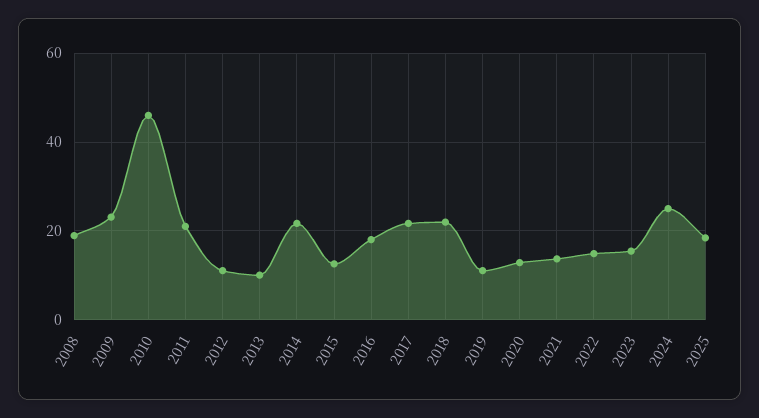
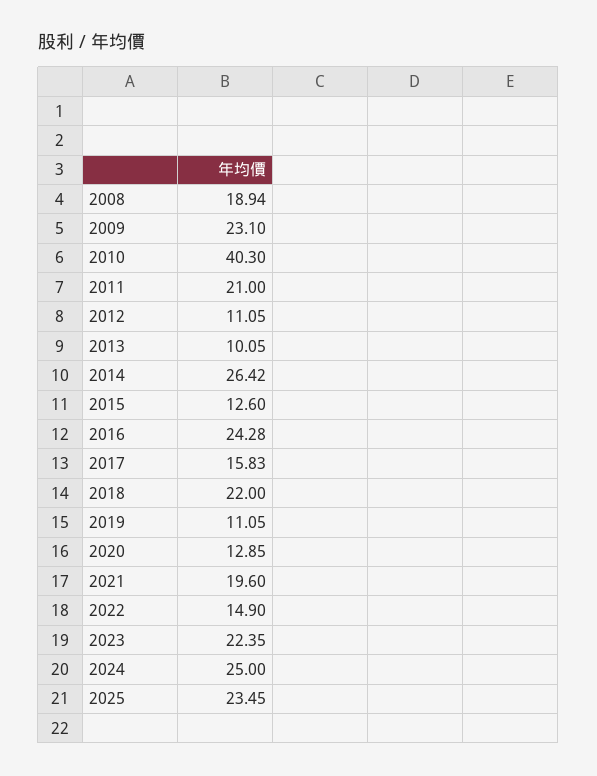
  {
    "2008": 18.94,
    "2009": 23.1,
-   "2010": 46,
+   "2010": 40.3,
    "2011": 21,
    "2012": 11.05,
    "2013": 10.05,
-   "2014": 22,
+   "2014": 26.42,
    "2015": 12.6,
-   "2016": 18,
+   "2016": 24.28,
-   "2017": 22,
+   "2017": 15.83,
    "2018": 22,
    "2019": 11.05,
    "2020": 12.85,
-   "2021": 14,
+   "2021": 19.6,
    "2022": 14.9,
-   "2023": 16,
+   "2023": 22.35,
    "2024": 25,
-   "2025": 18
+   "2025": 23.45
  }

